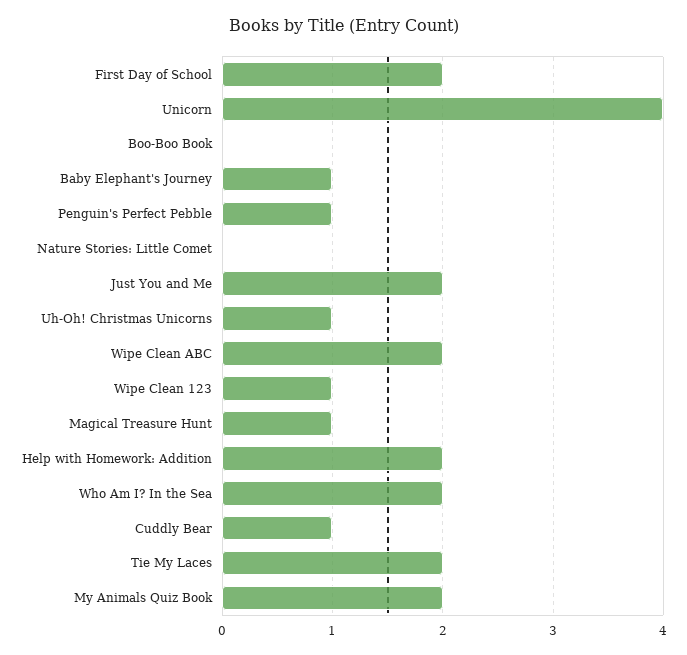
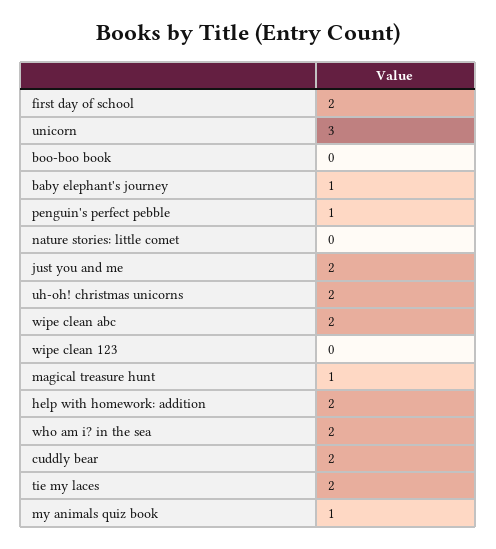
  {
    "First Day of School": 2,
-   "Unicorn": 4,
+   "Unicorn": 3,
    "Boo-Boo Book": 0,
    "Baby Elephant's Journey": 1,
    "Penguin's Perfect Pebble": 1,
    "Nature Stories: Little Comet": 0,
    "Just You and Me": 2,
-   "Uh-Oh! Christmas Unicorns": 1,
+   "Uh-Oh! Christmas Unicorns": 2,
    "Wipe Clean ABC": 2,
-   "Wipe Clean 123": 1,
+   "Wipe Clean 123": 0,
    "Magical Treasure Hunt": 1,
    "Help with Homework: Addition": 2,
    "Who Am I? In the Sea": 2,
-   "Cuddly Bear": 1,
+   "Cuddly Bear": 2,
    "Tie My Laces": 2,
-   "My Animals Quiz Book": 2
+   "My Animals Quiz Book": 1
  }

